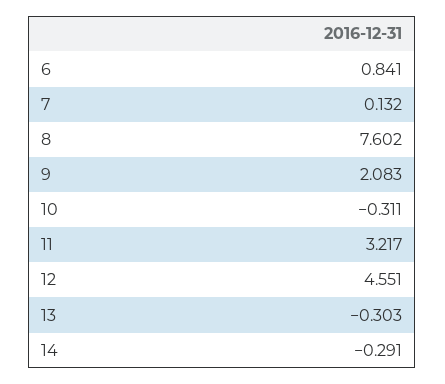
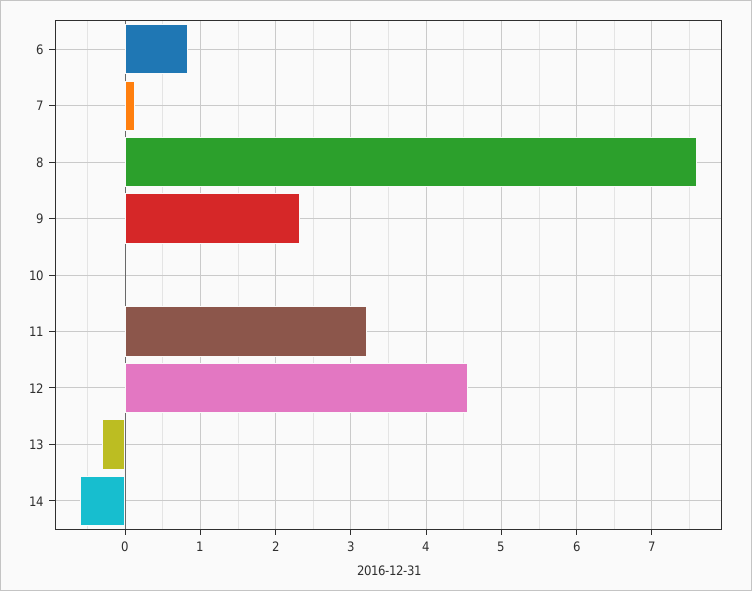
  {
    "6": 0.841,
    "7": 0.132,
    "8": 7.602,
-   "9": 2.083,
+   "9": 2.3,
-   "10": -0.311,
+   "10": 0,
    "11": 3.217,
    "12": 4.551,
    "13": -0.303,
-   "14": -0.291
+   "14": -0.6
  }

